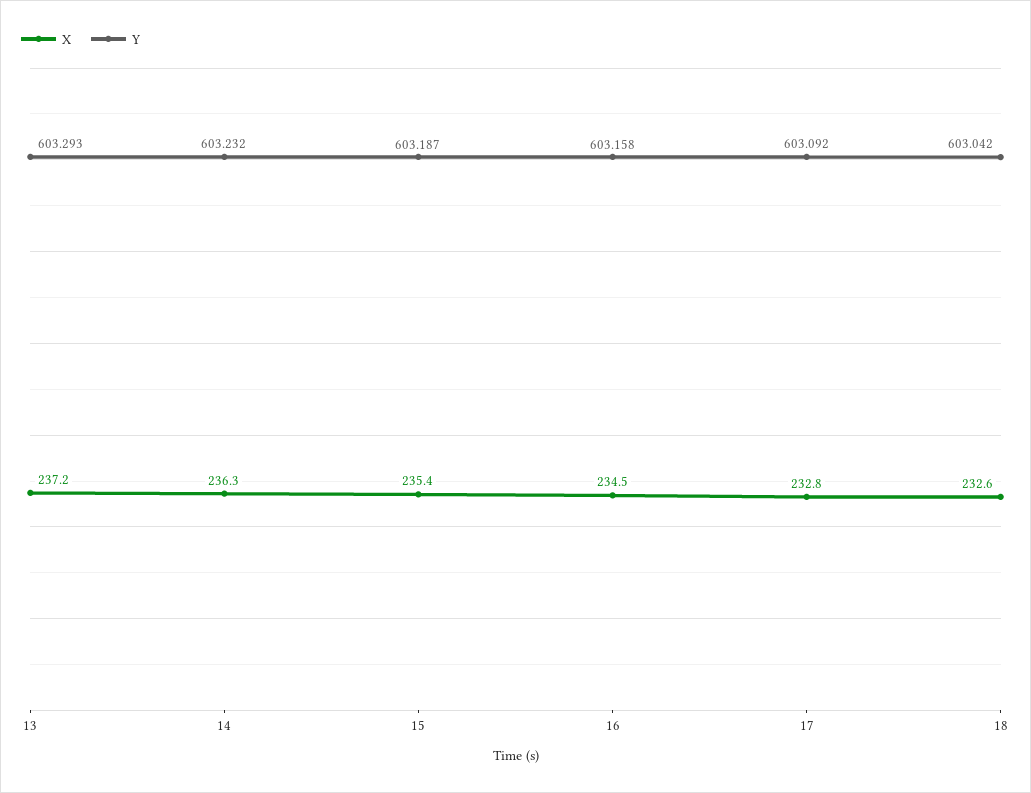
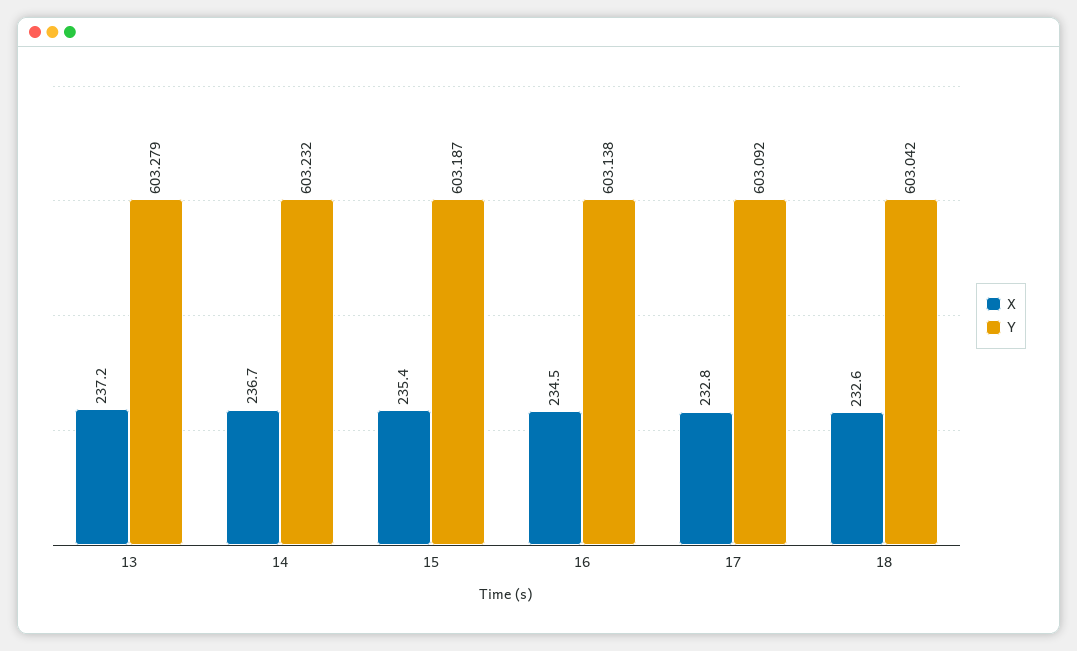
  {
    "X": {
      "13": 237.2,
-     "14": 236.3,
+     "14": 236.7,
      "15": 235.4,
      "16": 234.5,
      "17": 232.8,
      "18": 232.6
    },
    "Y": {
-     "13": 603.293,
+     "13": 603.279,
      "14": 603.232,
      "15": 603.187,
-     "16": 603.158,
+     "16": 603.138,
      "17": 603.092,
      "18": 603.042
    }
  }

